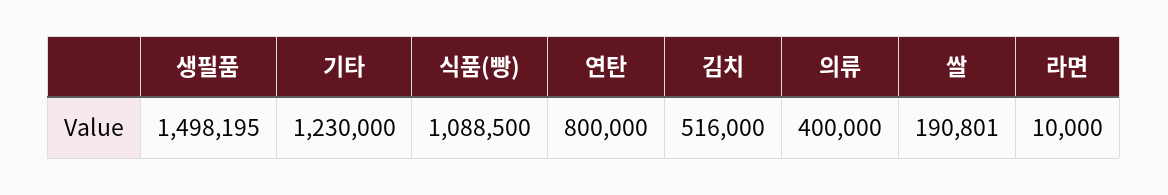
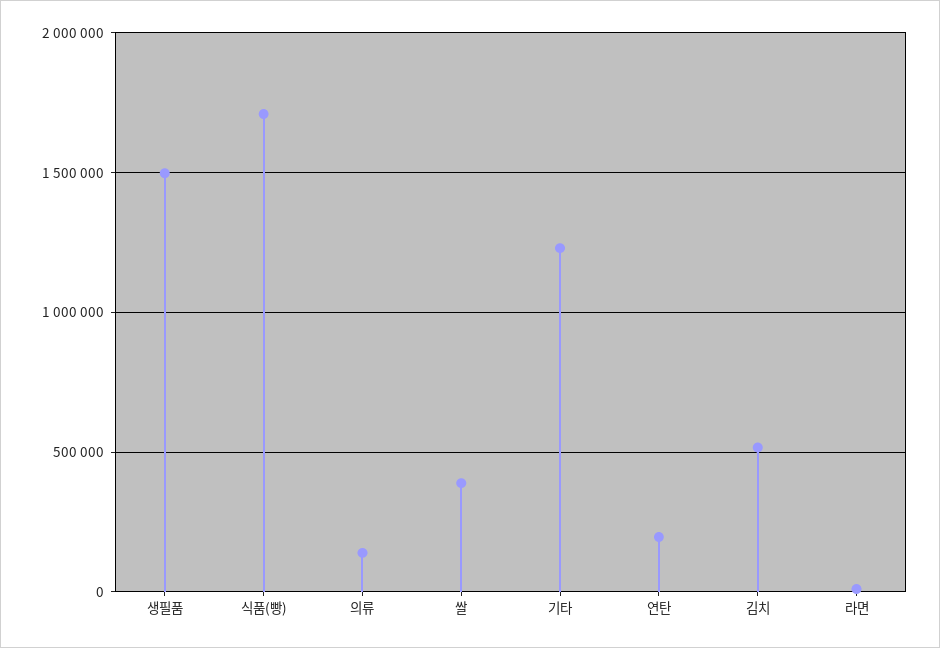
  {
    "생필품": 1498195,
    "기타": 1230000,
-   "식품(빵)": 1088500,
+   "식품(빵)": 1700000,
-   "연탄": 800000,
+   "연탄": 200000,
    "김치": 516000,
-   "의류": 400000,
+   "의류": 150000,
-   "쌀": 190801,
+   "쌀": 400000,
    "라면": 10000
  }

